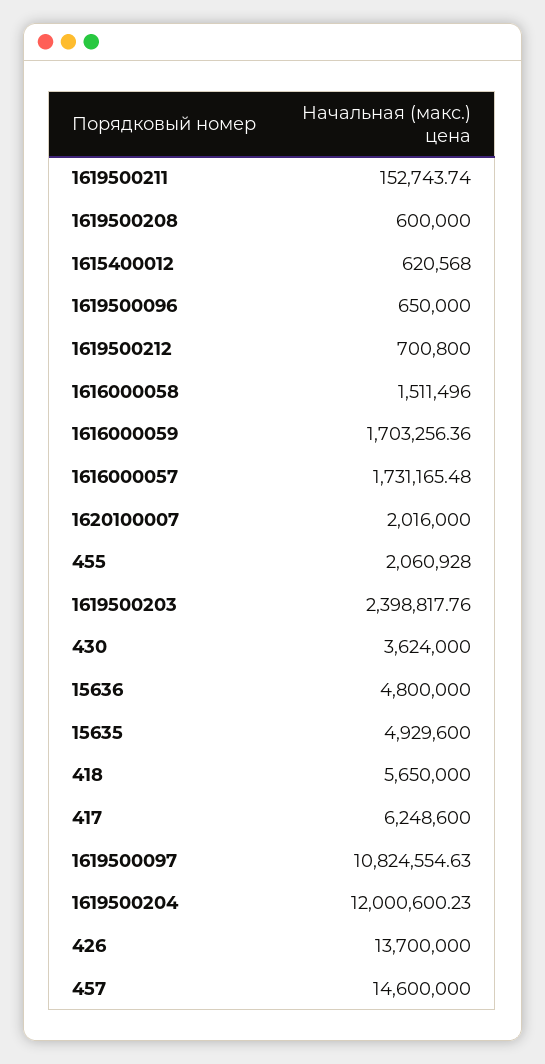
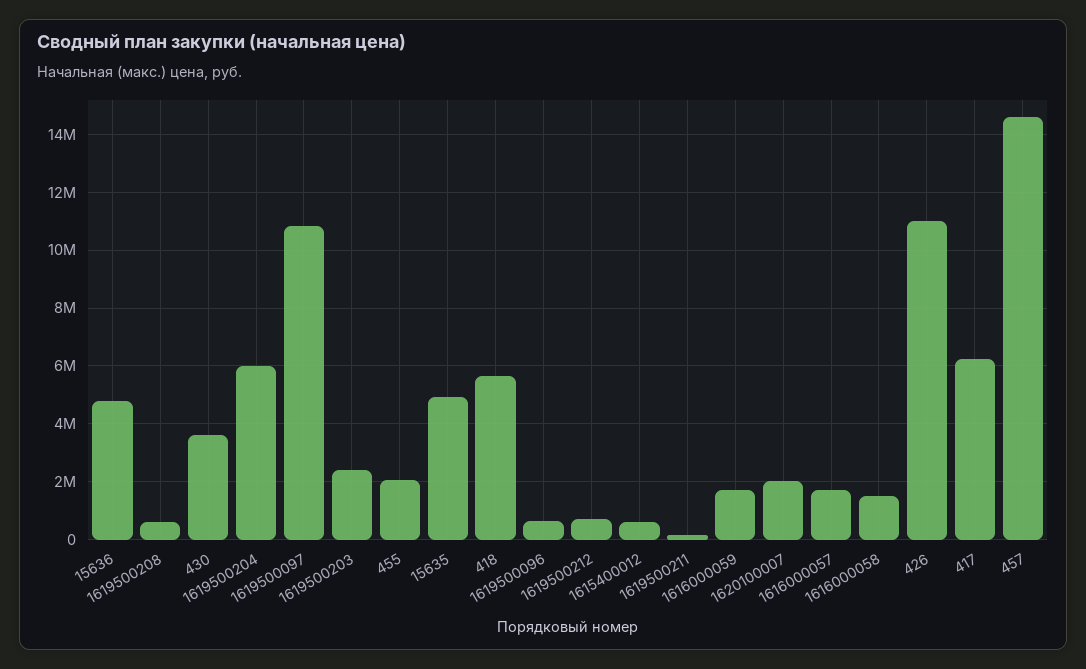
  {
    "1619500211": 152743.74,
    "1619500208": 600000,
    "1615400012": 620568,
    "1619500096": 650000,
    "1619500212": 700800,
    "1616000058": 1511496,
    "1616000059": 1703256.36,
    "1616000057": 1731165.48,
    "1620100007": 2016000,
    "455": 2060928,
    "1619500203": 2398817.76,
    "430": 3624000,
    "15636": 4800000,
    "15635": 4929600,
    "418": 5650000,
    "417": 6248600,
    "1619500097": 10824554.63,
-   "1619500204": 12000600.23,
+   "1619500204": 6000000,
-   "426": 13700000,
+   "426": 11000000,
    "457": 14600000
  }

